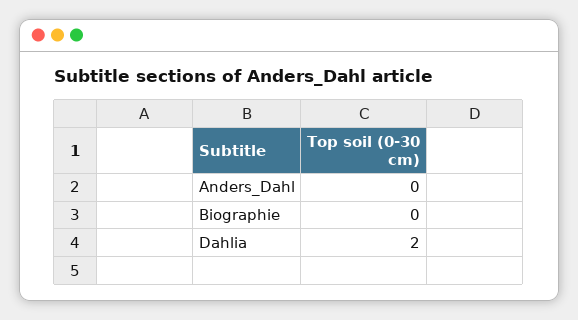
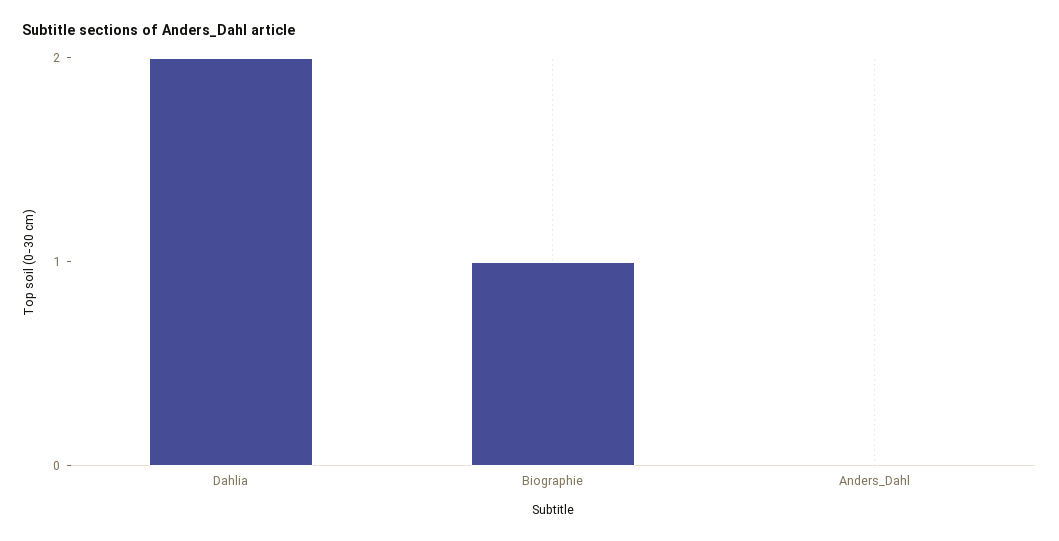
  {
    "Anders_Dahl": 0,
-   "Biographie": 0,
+   "Biographie": 1,
    "Dahlia": 2
  }

